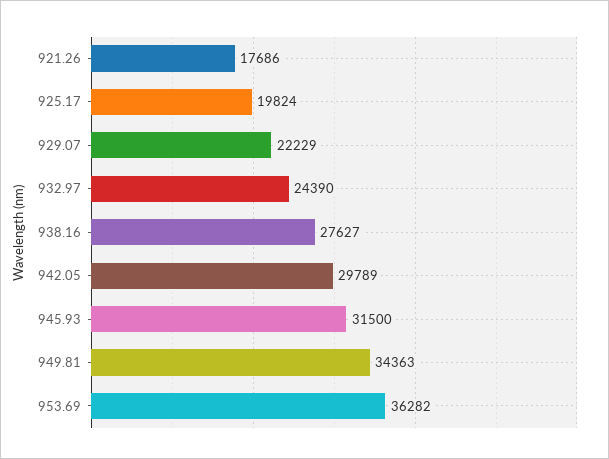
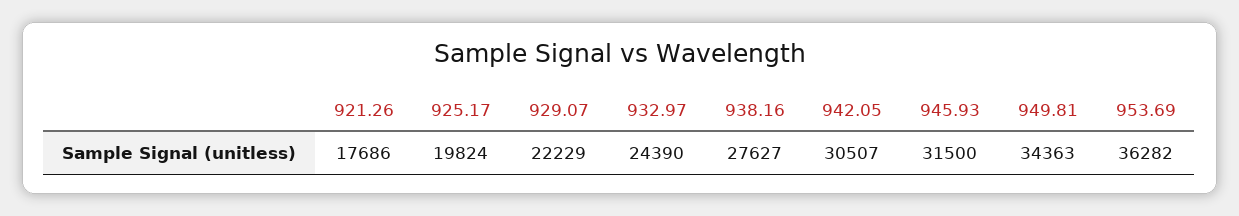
  {
    "921.26": 17686,
    "925.17": 19824,
    "929.07": 22229,
    "932.97": 24390,
    "938.16": 27627,
-   "942.05": 29789,
+   "942.05": 30507,
    "945.93": 31500,
    "949.81": 34363,
    "953.69": 36282
  }

